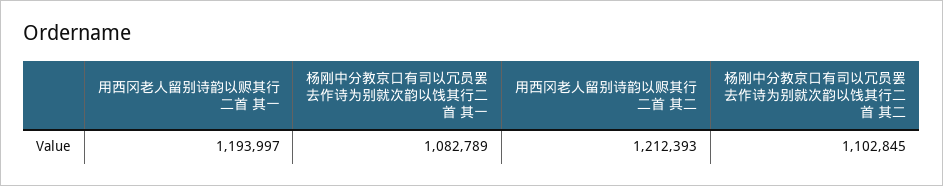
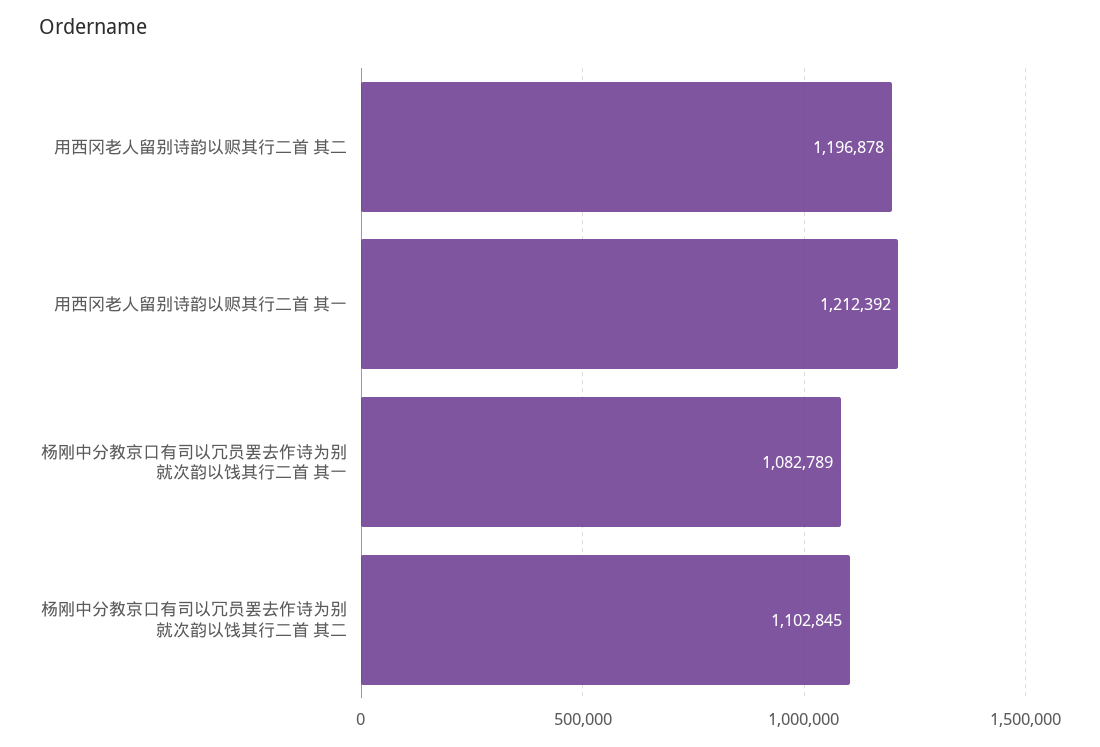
  {
-   "用西冈老人留别诗韵以赆其行二首 其一": 1193997,
+   "用西冈老人留别诗韵以赆其行二首 其一": 1212392,
    "杨刚中分教京口有司以冗员罢去作诗为别就次韵以饯其行二首 其一": 1082789,
-   "用西冈老人留别诗韵以赆其行二首 其二": 1212393,
+   "用西冈老人留别诗韵以赆其行二首 其二": 1196878,
    "杨刚中分教京口有司以冗员罢去作诗为别就次韵以饯其行二首 其二": 1102845
  }

